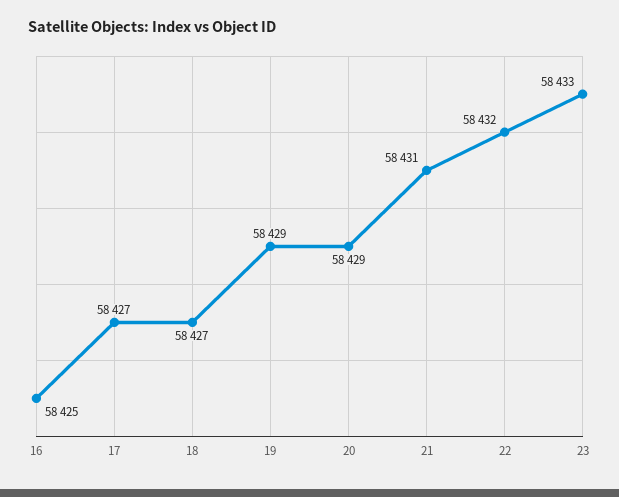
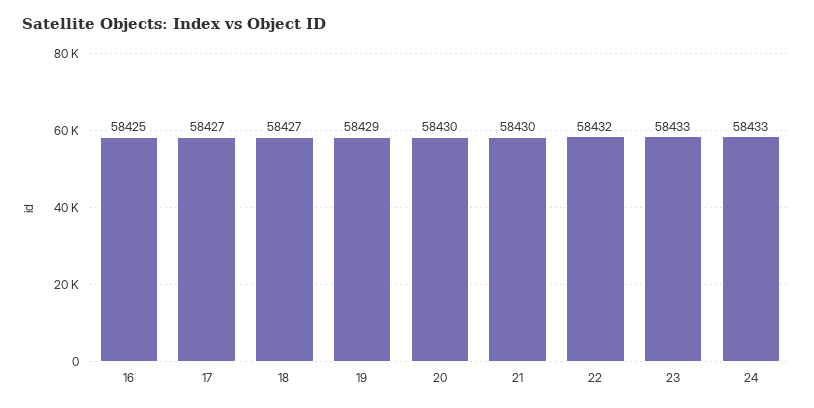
  {
    "16": 58425,
    "17": 58427,
    "18": 58427,
    "19": 58429,
-   "20": 58429,
+   "20": 58430,
-   "21": 58431,
+   "21": 58430,
    "22": 58432,
-   "23": 58433
+   "23": 58433,
+   "24": 58433
  }

